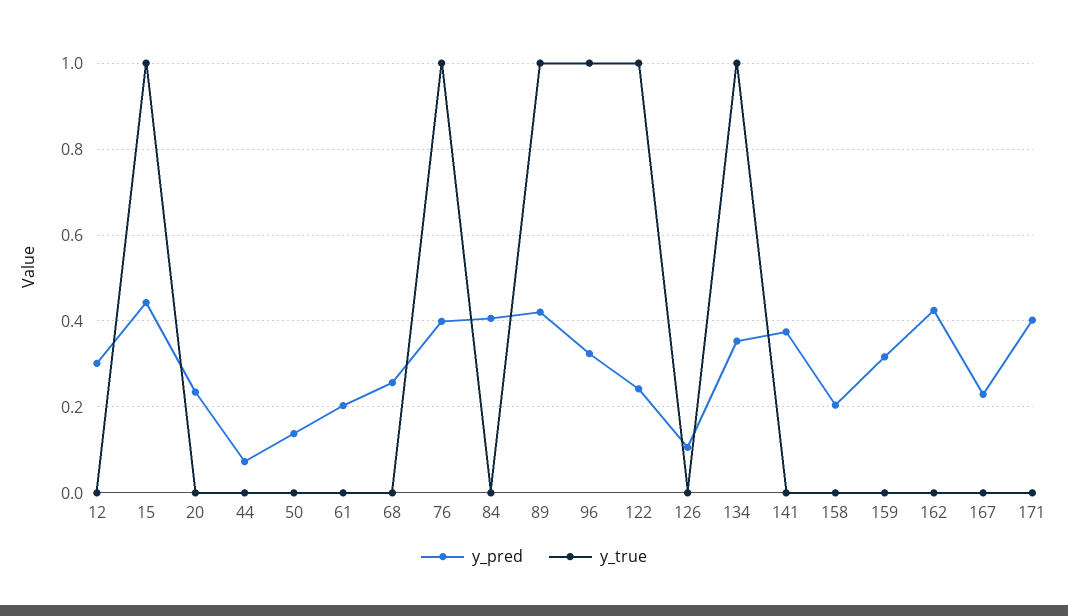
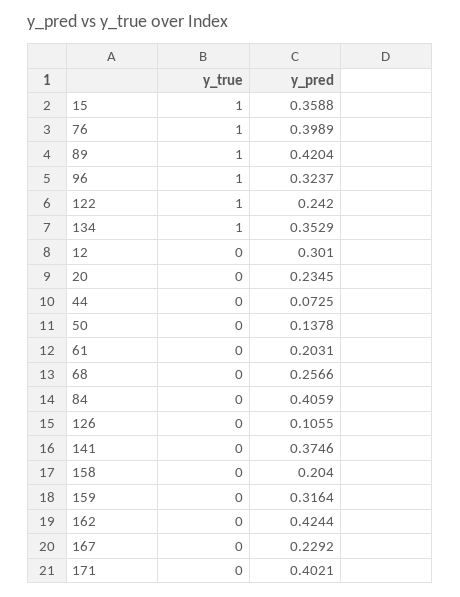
  {
    "y_pred": {
      "12": 0.301,
-     "15": 0.44,
+     "15": 0.3588,
      "20": 0.2345,
      "44": 0.0725,
      "50": 0.1378,
      "61": 0.2031,
      "68": 0.2566,
      "76": 0.3989,
      "84": 0.4059,
      "89": 0.4204,
      "96": 0.3237,
      "122": 0.242,
      "126": 0.1055,
      "134": 0.3529,
      "141": 0.3746,
      "158": 0.204,
      "159": 0.3164,
      "162": 0.4244,
      "167": 0.2292,
      "171": 0.4021
    },
    "y_true": {
      "12": 0,
      "15": 1,
      "20": 0,
      "44": 0,
      "50": 0,
      "61": 0,
      "68": 0,
      "76": 1,
      "84": 0,
      "89": 1,
      "96": 1,
      "122": 1,
      "126": 0,
      "134": 1,
      "141": 0,
      "158": 0,
      "159": 0,
      "162": 0,
      "167": 0,
      "171": 0
    }
  }

